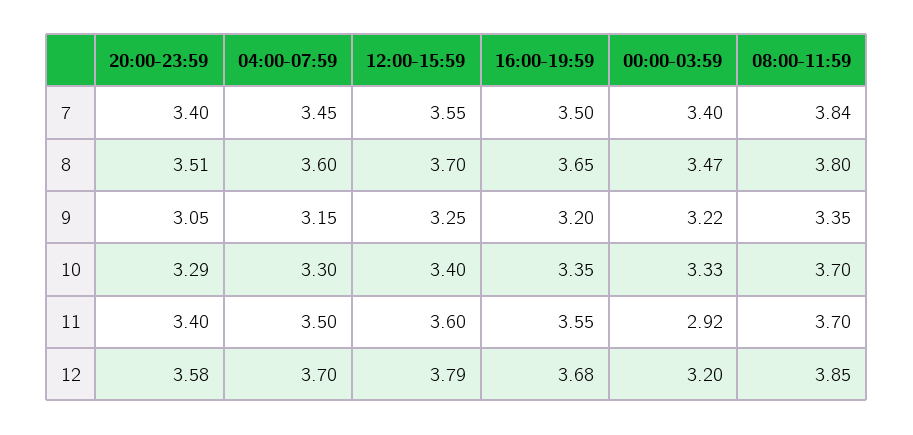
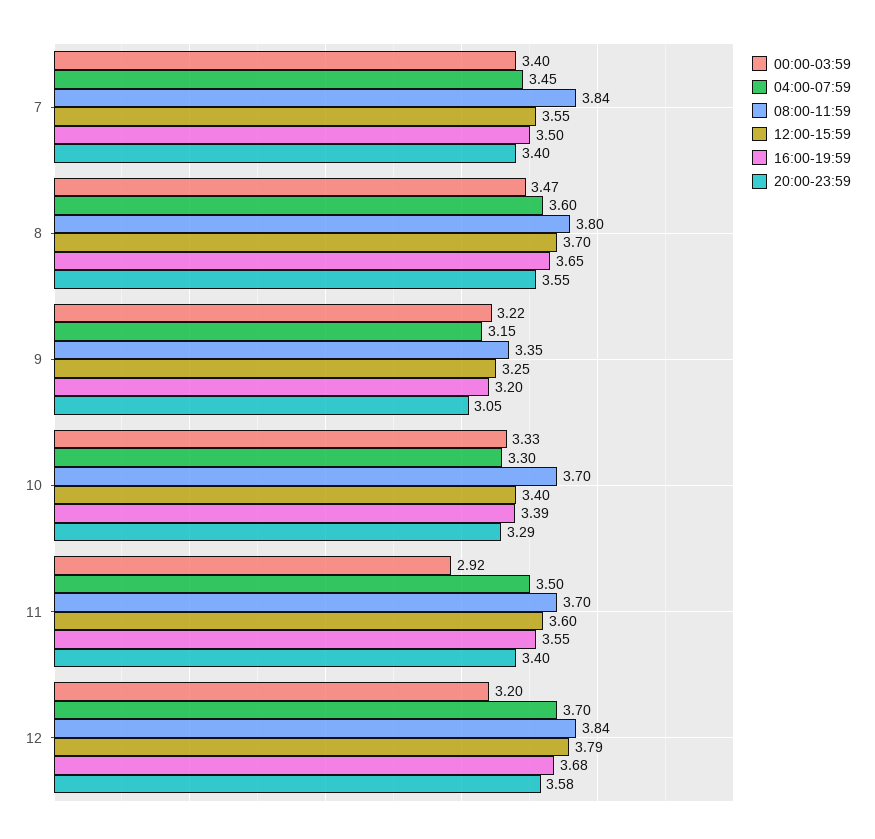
  {
    "20:00-23:59": {
      "7": 3.4,
-     "8": 3.51,
+     "8": 3.55,
      "9": 3.05,
      "10": 3.29,
      "11": 3.4,
      "12": 3.58
    },
    "04:00-07:59": {
      "7": 3.45,
      "8": 3.6,
      "9": 3.15,
      "10": 3.3,
      "11": 3.5,
      "12": 3.7
    },
    "12:00-15:59": {
      "7": 3.55,
      "8": 3.7,
      "9": 3.25,
      "10": 3.4,
      "11": 3.6,
      "12": 3.79
    },
    "16:00-19:59": {
      "7": 3.5,
      "8": 3.65,
      "9": 3.2,
-     "10": 3.35,
+     "10": 3.39,
      "11": 3.55,
      "12": 3.68
    },
    "00:00-03:59": {
      "7": 3.4,
      "8": 3.47,
      "9": 3.22,
      "10": 3.33,
      "11": 2.92,
      "12": 3.2
    },
    "08:00-11:59": {
      "7": 3.84,
      "8": 3.8,
      "9": 3.35,
      "10": 3.7,
      "11": 3.7,
-     "12": 3.85
+     "12": 3.84
    }
  }

